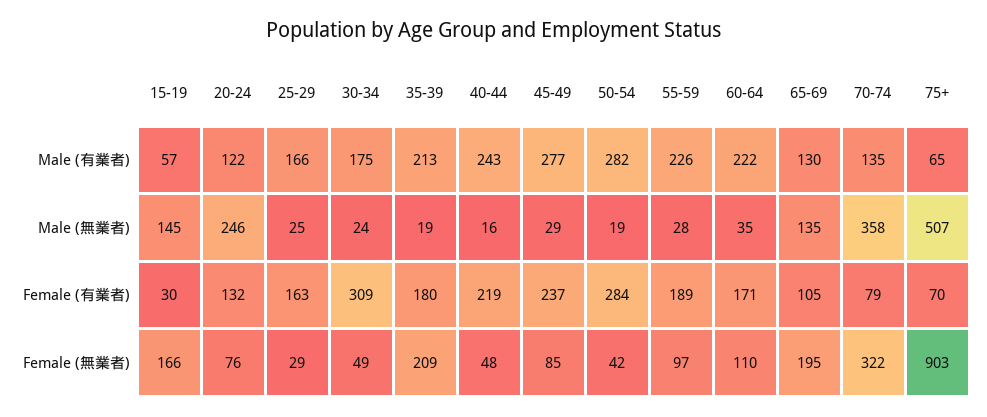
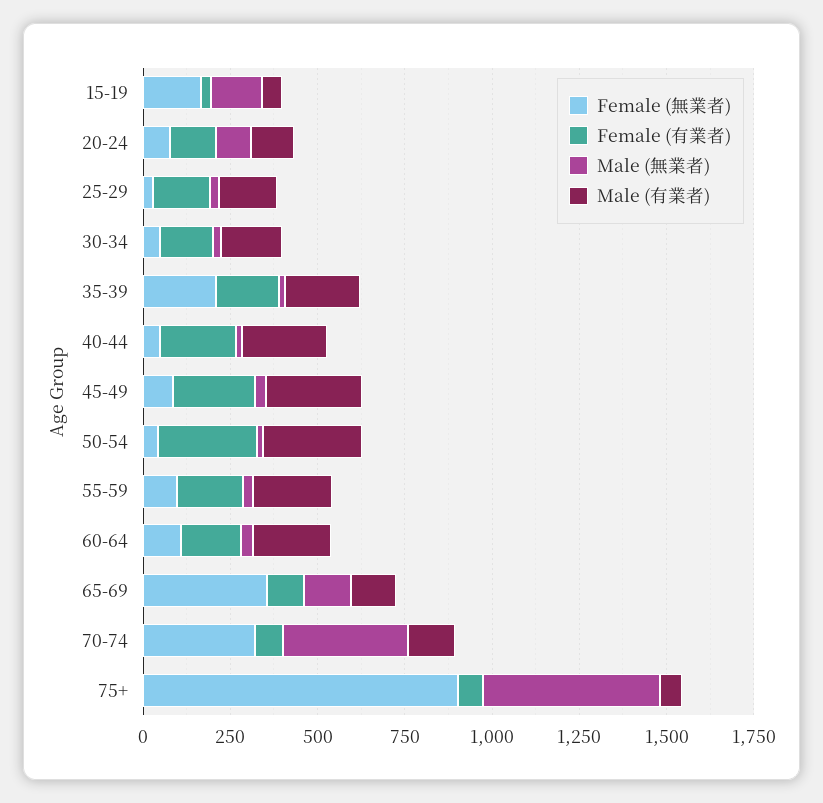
  {
    "Male (有業者)": {
      "15-19": 57,
      "20-24": 122,
      "25-29": 166,
      "30-34": 175,
      "35-39": 213,
      "40-44": 243,
      "45-49": 277,
      "50-54": 282,
      "55-59": 226,
      "60-64": 222,
      "65-69": 130,
      "70-74": 135,
      "75+": 65
    },
    "Male (無業者)": {
      "15-19": 145,
-     "20-24": 246,
+     "20-24": 100,
      "25-29": 25,
      "30-34": 24,
      "35-39": 19,
      "40-44": 16,
      "45-49": 29,
      "50-54": 19,
      "55-59": 28,
      "60-64": 35,
      "65-69": 135,
      "70-74": 358,
      "75+": 507
    },
    "Female (有業者)": {
      "15-19": 30,
      "20-24": 132,
      "25-29": 163,
-     "30-34": 309,
+     "30-34": 150,
      "35-39": 180,
      "40-44": 219,
      "45-49": 237,
      "50-54": 284,
      "55-59": 189,
      "60-64": 171,
      "65-69": 105,
      "70-74": 79,
      "75+": 70
    },
    "Female (無業者)": {
      "15-19": 166,
      "20-24": 76,
      "25-29": 29,
      "30-34": 49,
      "35-39": 209,
      "40-44": 48,
      "45-49": 85,
      "50-54": 42,
      "55-59": 97,
      "60-64": 110,
-     "65-69": 195,
+     "65-69": 350,
      "70-74": 322,
      "75+": 903
    }
  }

